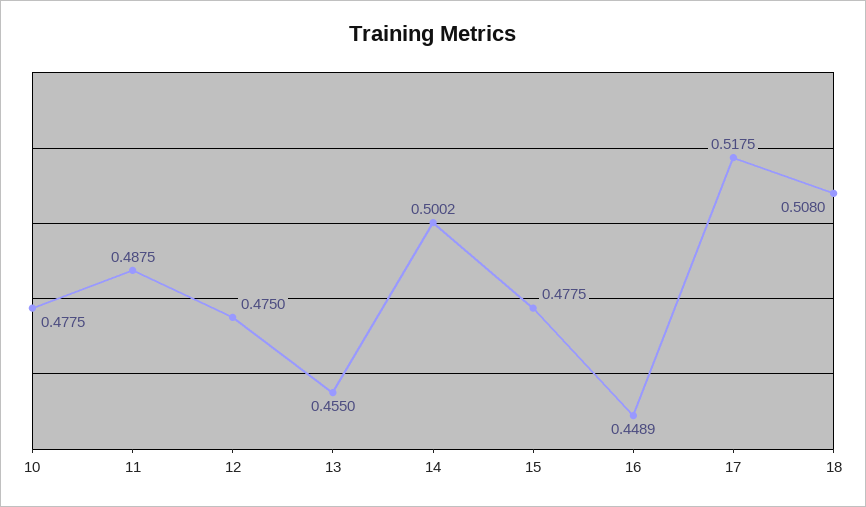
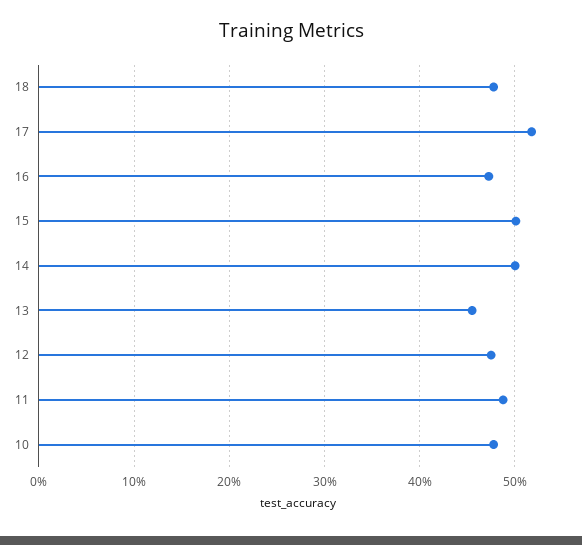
  {
    "10": 0.4775,
    "11": 0.4875,
    "12": 0.475,
    "13": 0.455,
    "14": 0.5002,
-   "15": 0.4775,
+   "15": 0.5,
-   "16": 0.4489,
+   "16": 0.47,
    "17": 0.5175,
-   "18": 0.508
+   "18": 0.48
  }

